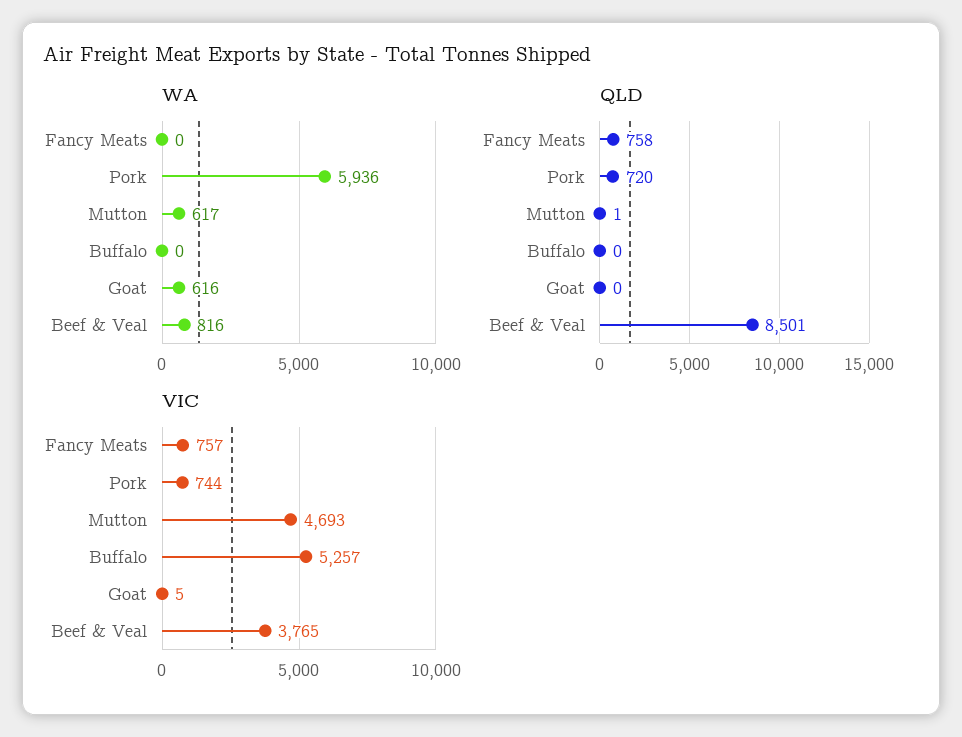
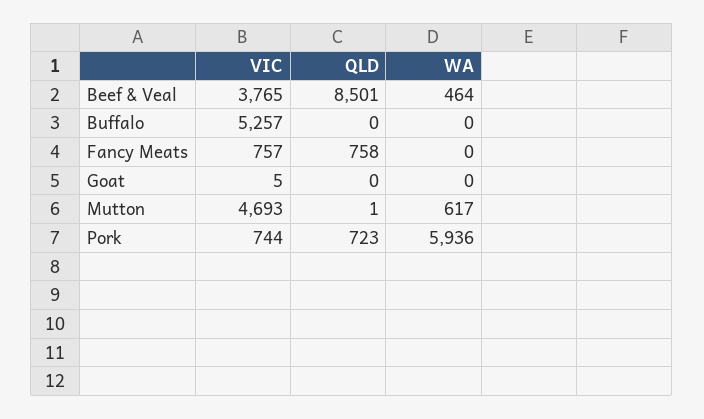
  {
    "WA": {
      "Fancy Meats": 0,
      "Pork": 5936,
      "Mutton": 617,
      "Buffalo": 0,
-     "Goat": 616,
+     "Goat": 0,
-     "Beef & Veal": 816
+     "Beef & Veal": 464
    },
    "QLD": {
      "Fancy Meats": 758,
-     "Pork": 720,
+     "Pork": 723,
      "Mutton": 1,
      "Buffalo": 0,
      "Goat": 0,
      "Beef & Veal": 8501
    },
    "VIC": {
      "Fancy Meats": 757,
      "Pork": 744,
      "Mutton": 4693,
      "Buffalo": 5257,
      "Goat": 5,
      "Beef & Veal": 3765
    }
  }

